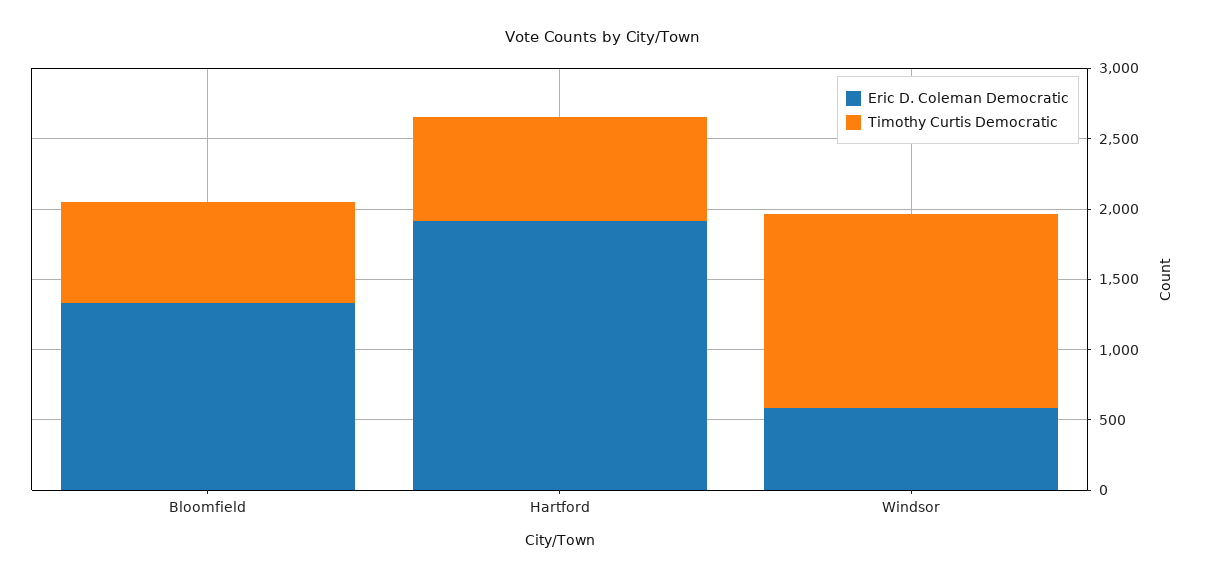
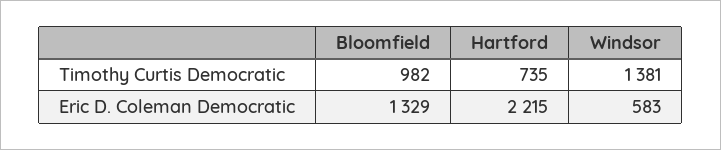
  {
    "Eric D. Coleman Democratic": {
      "Bloomfield": 1329,
-     "Hartford": 1900,
+     "Hartford": 2215,
      "Windsor": 583
    },
    "Timothy Curtis Democratic": {
-     "Bloomfield": 700,
+     "Bloomfield": 982,
      "Hartford": 735,
      "Windsor": 1381
    }
  }

